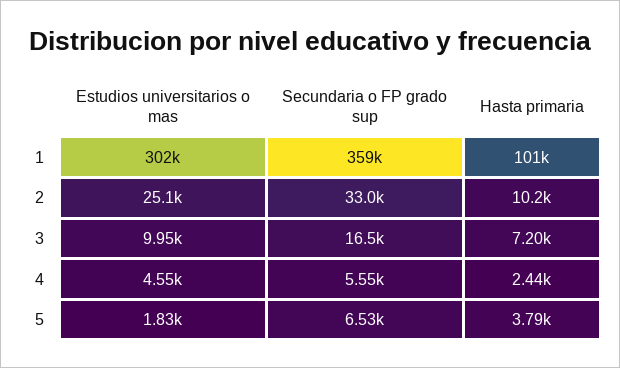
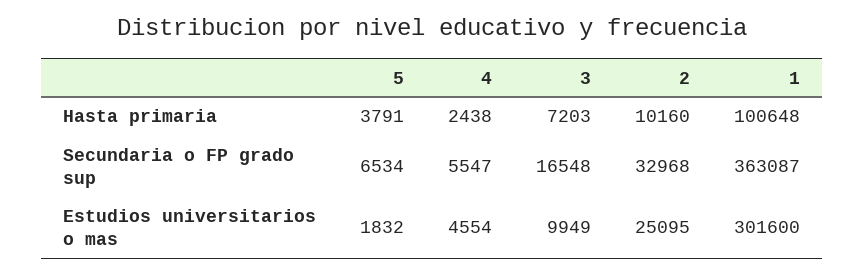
  {
    "Estudios universitarios o mas": {
      "1": 301600,
      "2": 25095,
      "3": 9949,
      "4": 4554,
      "5": 1832
    },
    "Secundaria o FP grado sup": {
-     "1": 359000,
+     "1": 363087,
      "2": 32968,
      "3": 16548,
      "4": 5547,
      "5": 6534
    },
    "Hasta primaria": {
      "1": 100648,
      "2": 10160,
      "3": 7203,
      "4": 2438,
      "5": 3791
    }
  }

